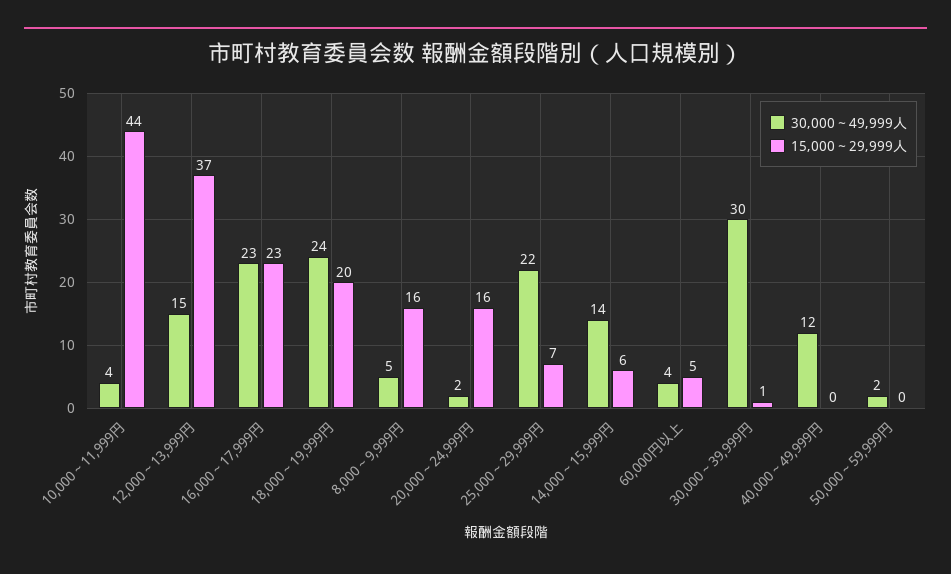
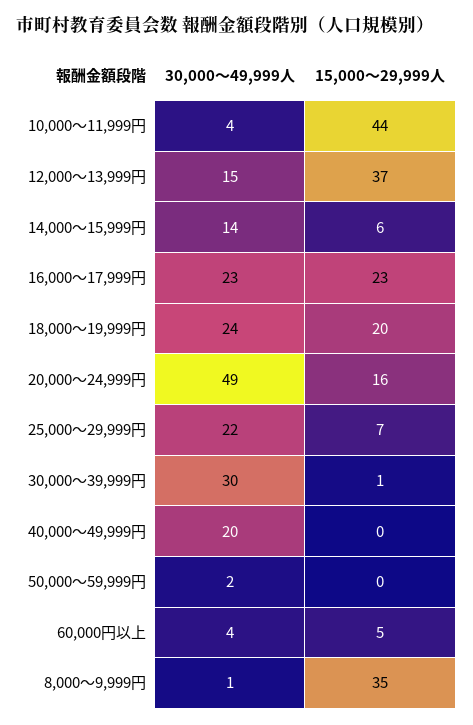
  {
    "30,000～49,999人": {
      "10,000～11,999円": 4,
      "12,000～13,999円": 15,
      "16,000～17,999円": 23,
      "18,000～19,999円": 24,
-     "8,000～9,999円": 5,
+     "8,000～9,999円": 1,
-     "20,000～24,999円": 2,
+     "20,000～24,999円": 49,
      "25,000～29,999円": 22,
      "14,000～15,999円": 14,
      "60,000円以上": 4,
      "30,000～39,999円": 30,
-     "40,000～49,999円": 12,
+     "40,000～49,999円": 20,
      "50,000～59,999円": 2
    },
    "15,000～29,999人": {
      "10,000～11,999円": 44,
      "12,000～13,999円": 37,
      "16,000～17,999円": 23,
      "18,000～19,999円": 20,
-     "8,000～9,999円": 16,
+     "8,000～9,999円": 35,
      "20,000～24,999円": 16,
      "25,000～29,999円": 7,
      "14,000～15,999円": 6,
      "60,000円以上": 5,
      "30,000～39,999円": 1,
      "40,000～49,999円": 0,
      "50,000～59,999円": 0
    }
  }

